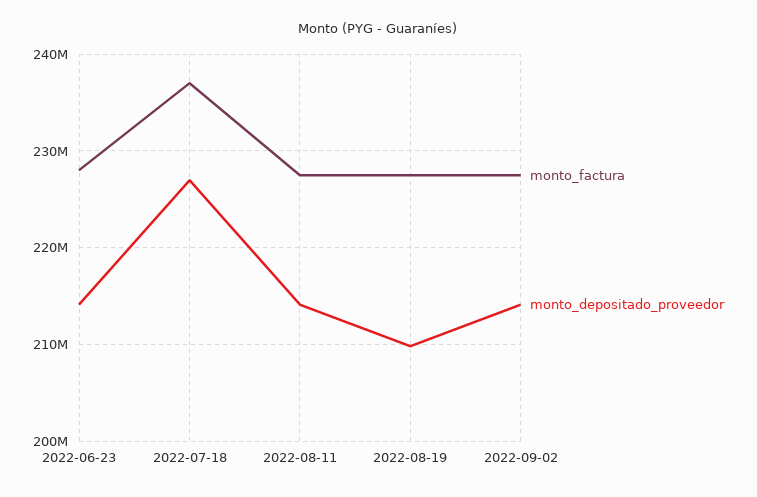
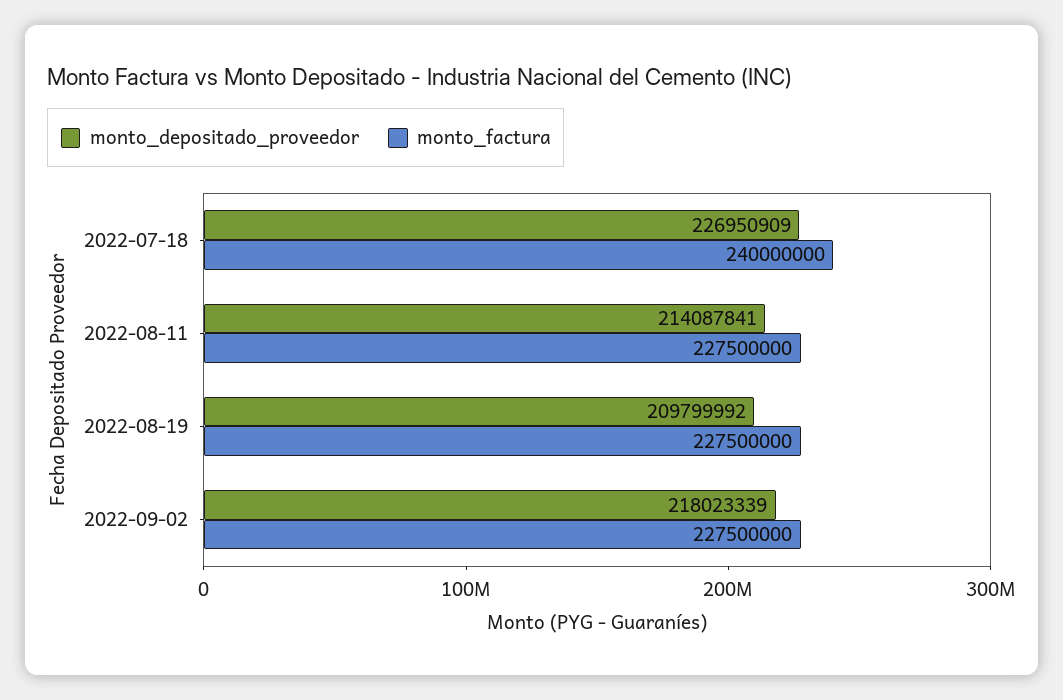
  {
    "monto_factura": {
-     "2022-06-23": 228000000,
-     "2022-07-18": 237000000,
+     "2022-07-18": 240000000,
      "2022-08-11": 227500000,
      "2022-08-19": 227500000,
      "2022-09-02": 227500000
    },
    "monto_depositado_proveedor": {
-     "2022-06-23": 214000000,
      "2022-07-18": 226950909,
      "2022-08-11": 214087841,
      "2022-08-19": 209799992,
-     "2022-09-02": 214000000
+     "2022-09-02": 218023339
    }
  }

